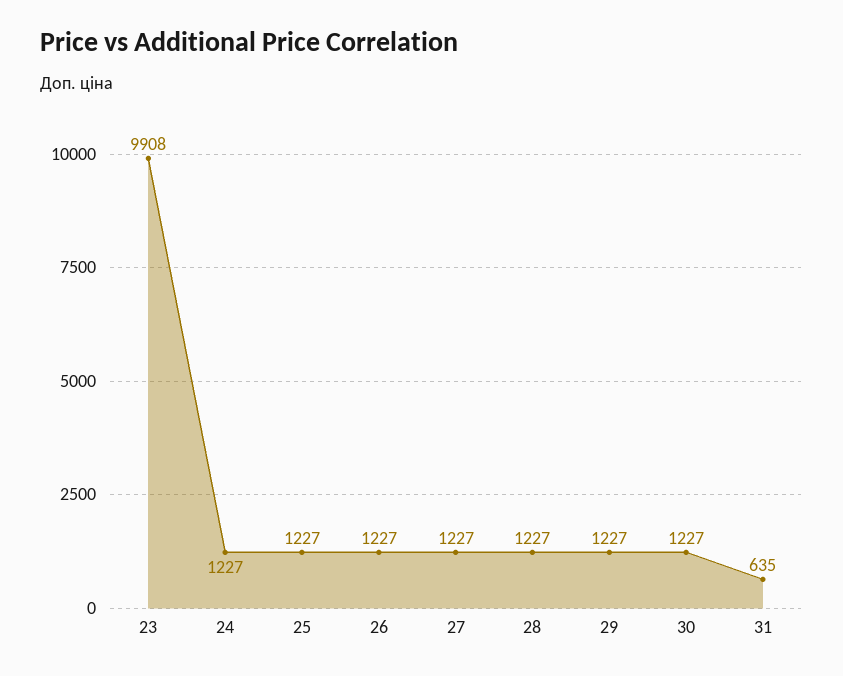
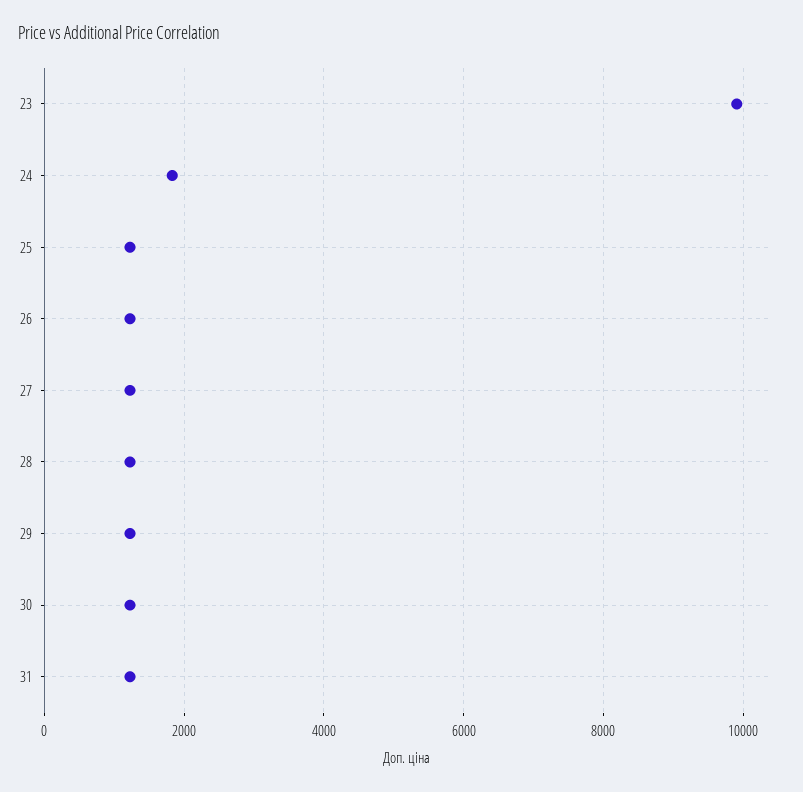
  {
    "23": 9908,
-   "24": 1227,
+   "24": 1800,
    "25": 1227,
    "26": 1227,
    "27": 1227,
    "28": 1227,
    "29": 1227,
    "30": 1227,
-   "31": 635
+   "31": 1200
  }

